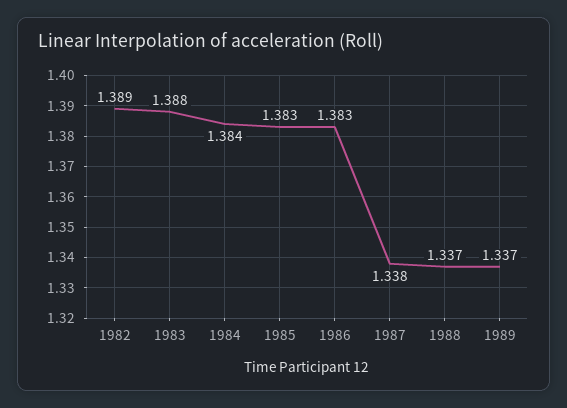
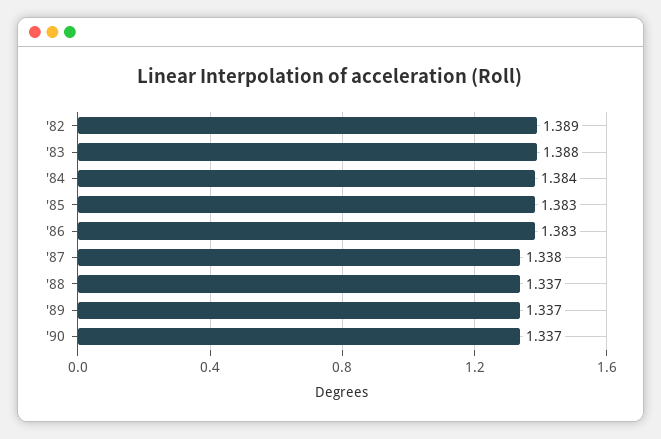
  {
    "1982": 1.389,
    "1983": 1.388,
    "1984": 1.384,
    "1985": 1.383,
    "1986": 1.383,
    "1987": 1.338,
    "1988": 1.337,
-   "1989": 1.337
+   "1989": 1.337,
+   "'90": 1.337
  }

